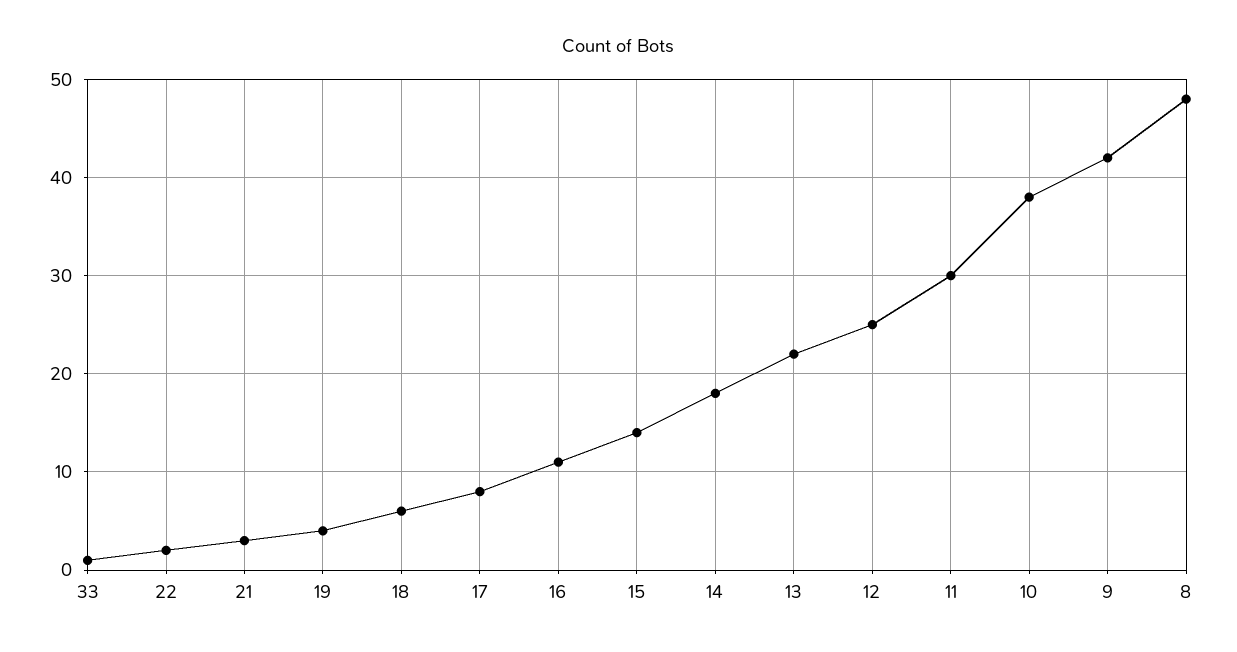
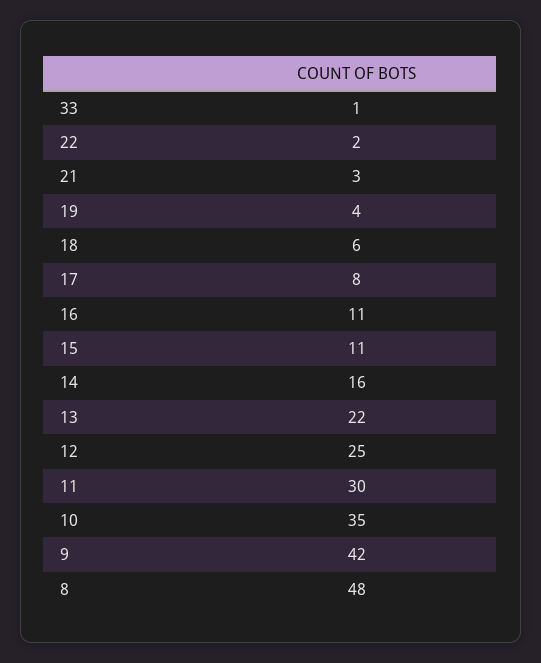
  {
    "33": 1,
    "22": 2,
    "21": 3,
    "19": 4,
    "18": 6,
    "17": 8,
    "16": 11,
-   "15": 14,
+   "15": 11,
-   "14": 18,
+   "14": 16,
    "13": 22,
    "12": 25,
    "11": 30,
-   "10": 38,
+   "10": 35,
    "9": 42,
    "8": 48
  }

